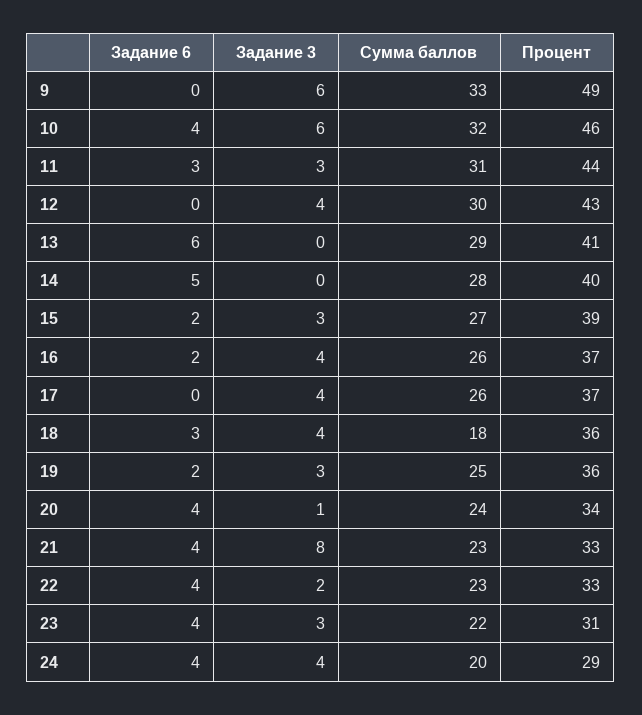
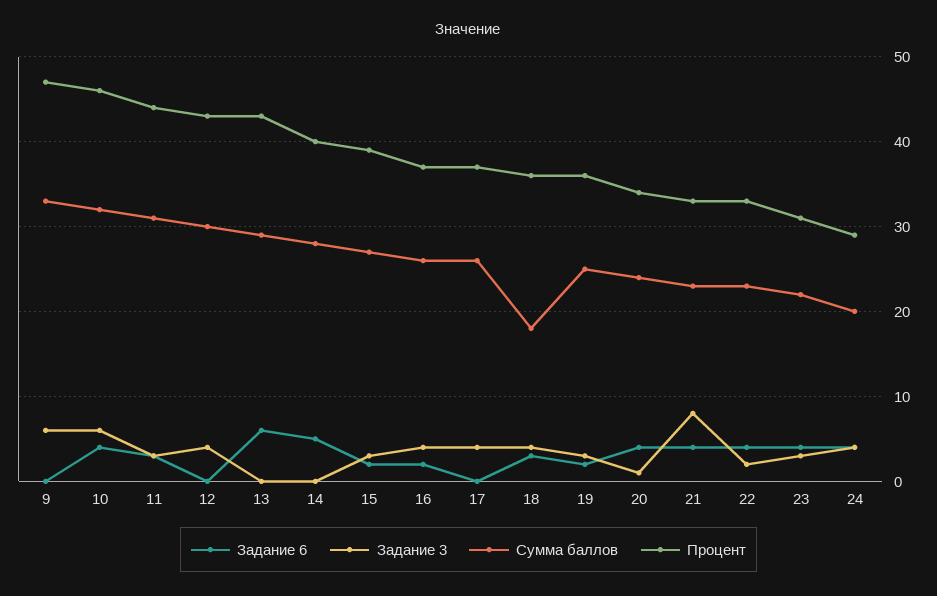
  {
    "Задание 6": {
      "9": 0,
      "10": 4,
      "11": 3,
      "12": 0,
      "13": 6,
      "14": 5,
      "15": 2,
      "16": 2,
      "17": 0,
      "18": 3,
      "19": 2,
      "20": 4,
      "21": 4,
      "22": 4,
      "23": 4,
      "24": 4
    },
    "Задание 3": {
      "9": 6,
      "10": 6,
      "11": 3,
      "12": 4,
      "13": 0,
      "14": 0,
      "15": 3,
      "16": 4,
      "17": 4,
      "18": 4,
      "19": 3,
      "20": 1,
      "21": 8,
      "22": 2,
      "23": 3,
      "24": 4
    },
    "Сумма баллов": {
      "9": 33,
      "10": 32,
      "11": 31,
      "12": 30,
      "13": 29,
      "14": 28,
      "15": 27,
      "16": 26,
      "17": 26,
      "18": 18,
      "19": 25,
      "20": 24,
      "21": 23,
      "22": 23,
      "23": 22,
      "24": 20
    },
    "Процент": {
-     "9": 49,
+     "9": 47,
      "10": 46,
      "11": 44,
      "12": 43,
-     "13": 41,
+     "13": 43,
      "14": 40,
      "15": 39,
      "16": 37,
      "17": 37,
      "18": 36,
      "19": 36,
      "20": 34,
      "21": 33,
      "22": 33,
      "23": 31,
      "24": 29
    }
  }

